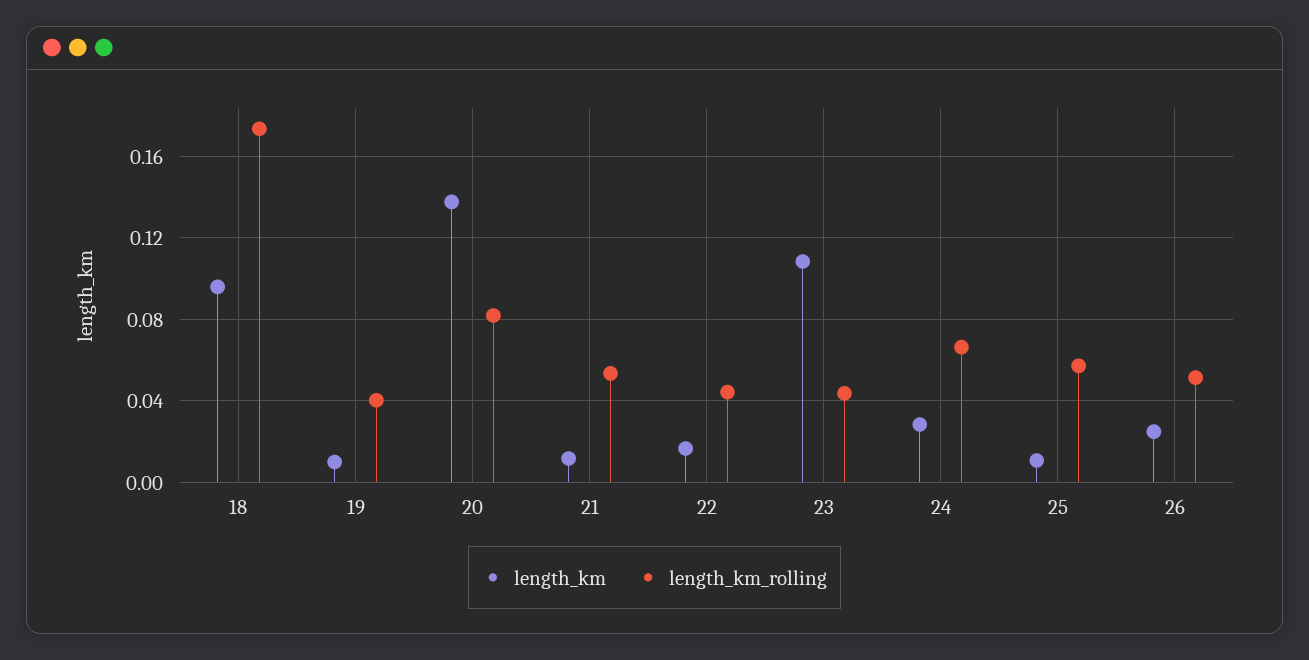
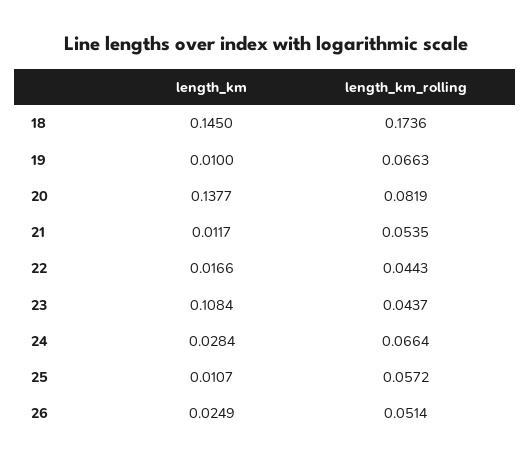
  {
    "length_km": {
-     "18": 0.095,
+     "18": 0.145,
      "19": 0.01,
      "20": 0.1377,
      "21": 0.0117,
      "22": 0.0166,
      "23": 0.1084,
      "24": 0.0284,
      "25": 0.0107,
      "26": 0.0249
    },
    "length_km_rolling": {
      "18": 0.1736,
-     "19": 0.04,
+     "19": 0.0663,
      "20": 0.0819,
      "21": 0.0535,
      "22": 0.0443,
      "23": 0.0437,
      "24": 0.0664,
      "25": 0.0572,
      "26": 0.0514
    }
  }

